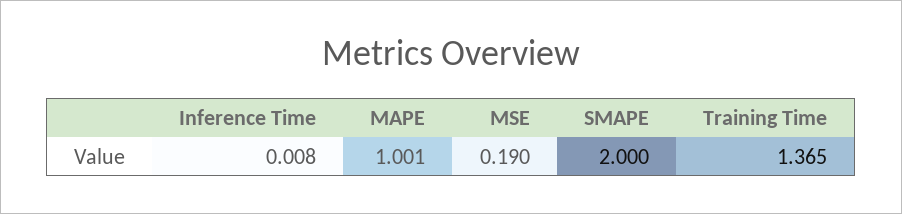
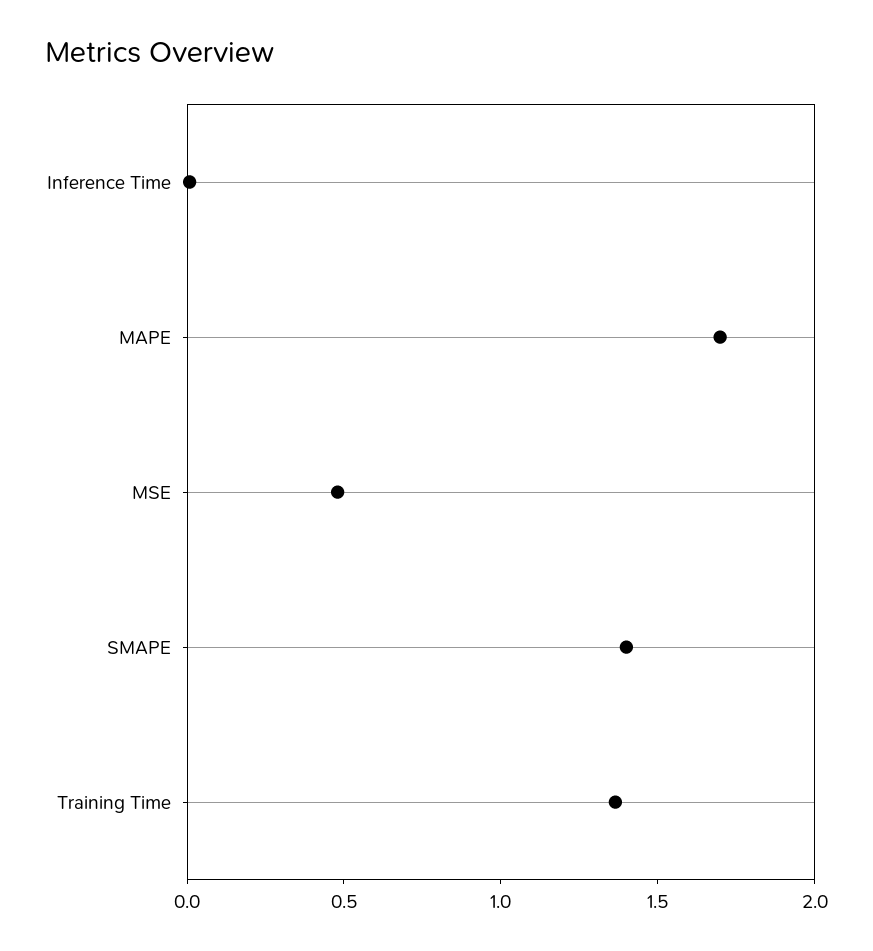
  {
    "Inference Time": 0.008,
-   "MAPE": 1.001,
+   "MAPE": 1.7,
-   "MSE": 0.19,
+   "MSE": 0.5,
-   "SMAPE": 2,
+   "SMAPE": 1.4,
    "Training Time": 1.365
  }

